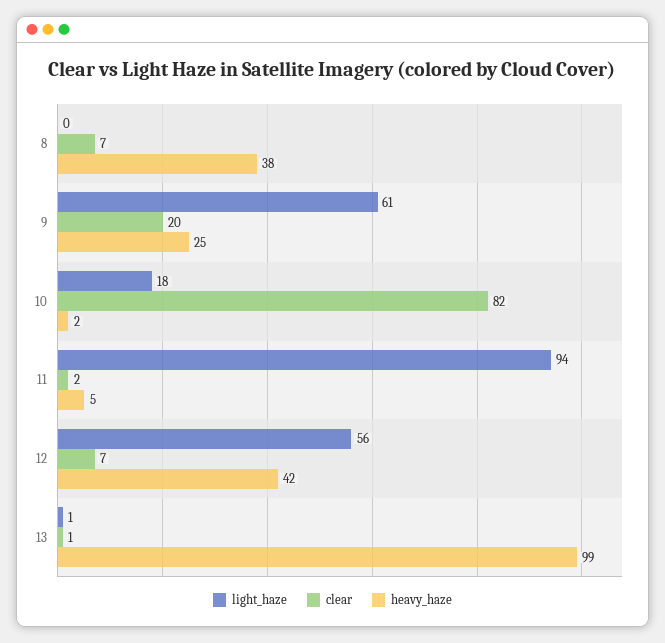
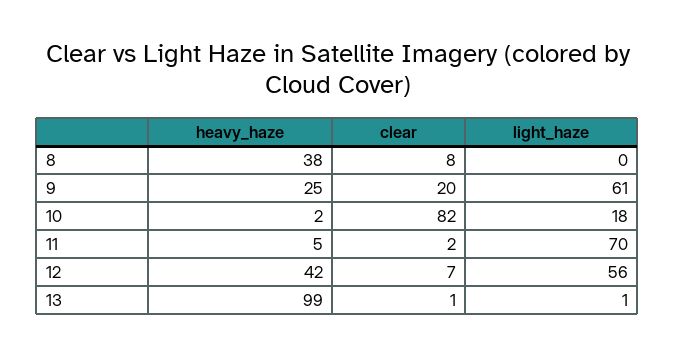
  {
    "light_haze": {
      "8": 0,
      "9": 61,
      "10": 18,
-     "11": 94,
+     "11": 70,
      "12": 56,
      "13": 1
    },
    "clear": {
-     "8": 7,
+     "8": 8,
      "9": 20,
      "10": 82,
      "11": 2,
      "12": 7,
      "13": 1
    },
    "heavy_haze": {
      "8": 38,
      "9": 25,
      "10": 2,
      "11": 5,
      "12": 42,
      "13": 99
    }
  }

